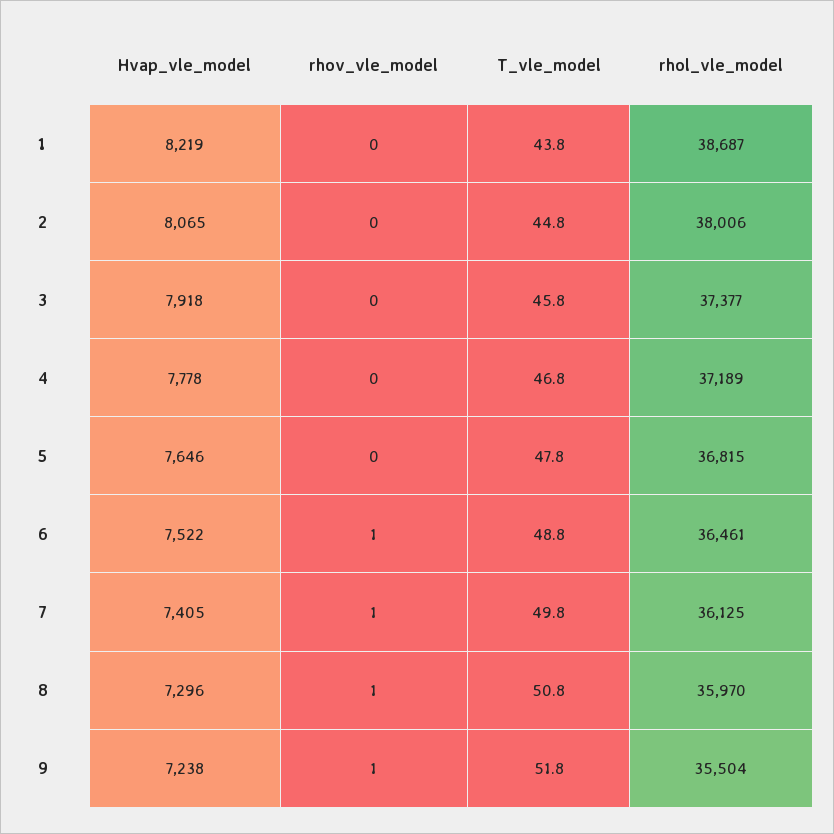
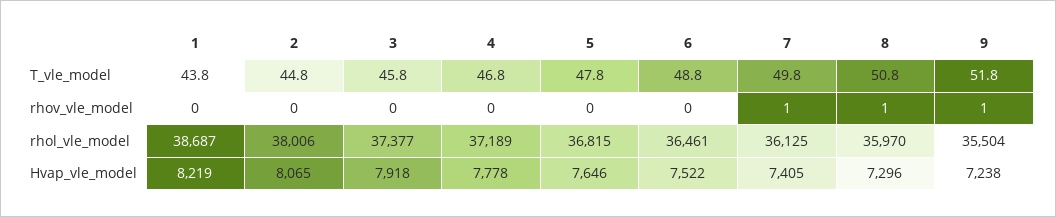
  {
    "Hvap_vle_model": {
      "1": 8219,
      "2": 8065,
      "3": 7918,
      "4": 7778,
      "5": 7646,
      "6": 7522,
      "7": 7405,
      "8": 7296,
      "9": 7238
    },
    "rhov_vle_model": {
      "1": 0,
      "2": 0,
      "3": 0,
      "4": 0,
      "5": 0,
-     "6": 1,
+     "6": 0,
      "7": 1,
      "8": 1,
      "9": 1
    },
    "T_vle_model": {
      "1": 43.8,
      "2": 44.8,
      "3": 45.8,
      "4": 46.8,
      "5": 47.8,
      "6": 48.8,
      "7": 49.8,
      "8": 50.8,
      "9": 51.8
    },
    "rhol_vle_model": {
      "1": 38687,
      "2": 38006,
      "3": 37377,
      "4": 37189,
      "5": 36815,
      "6": 36461,
      "7": 36125,
      "8": 35970,
      "9": 35504
    }
  }

